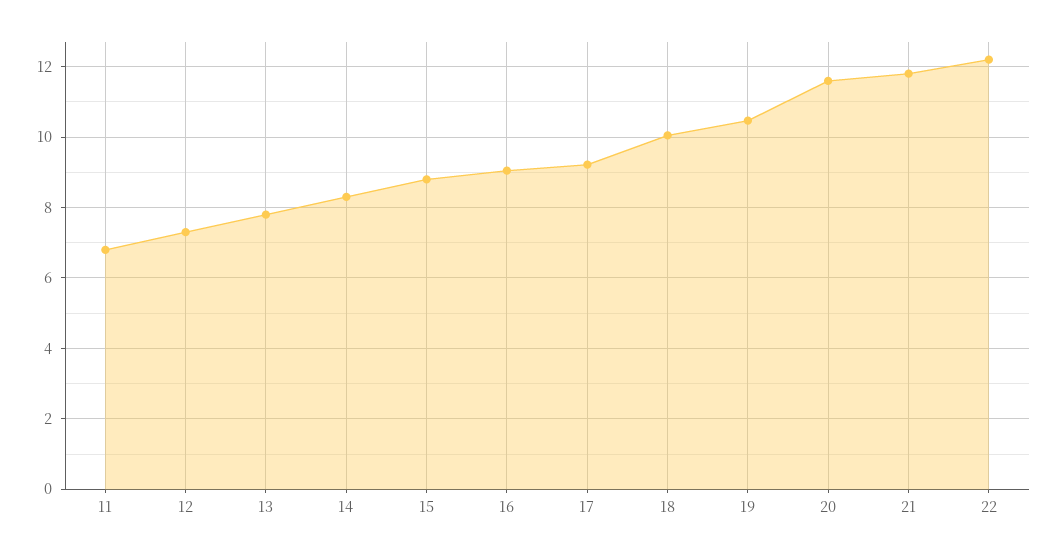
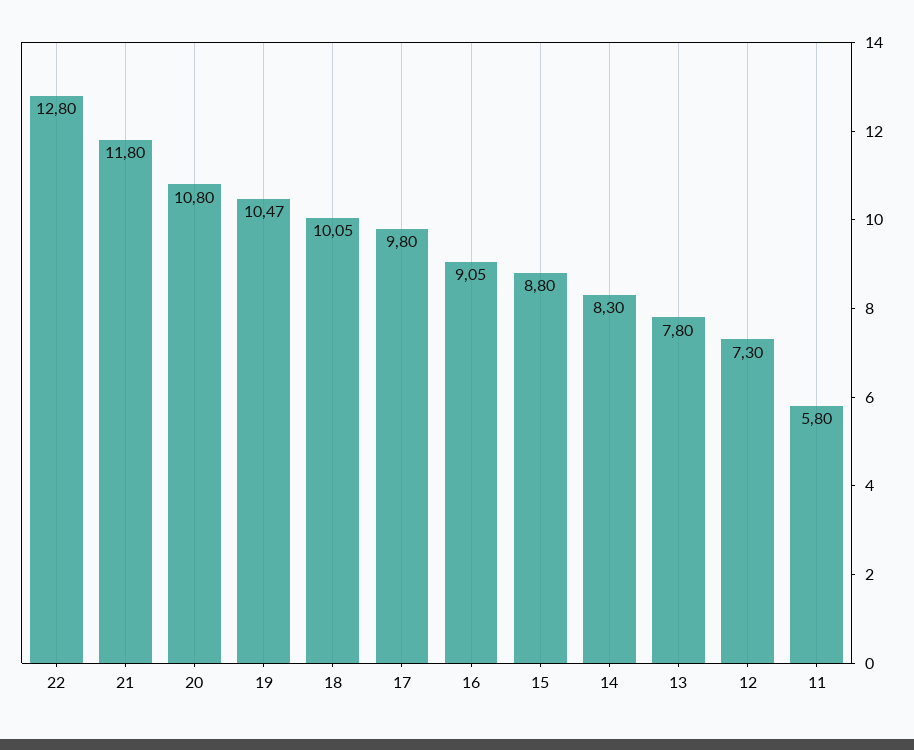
  {
-   "11": 6.8,
+   "11": 5.8,
    "12": 7.3,
    "13": 7.8,
    "14": 8.3,
    "15": 8.8,
    "16": 9.05,
-   "17": 9.2,
+   "17": 9.8,
    "18": 10.05,
    "19": 10.47,
-   "20": 11.6,
+   "20": 10.8,
    "21": 11.8,
-   "22": 12.2
+   "22": 12.8
  }

